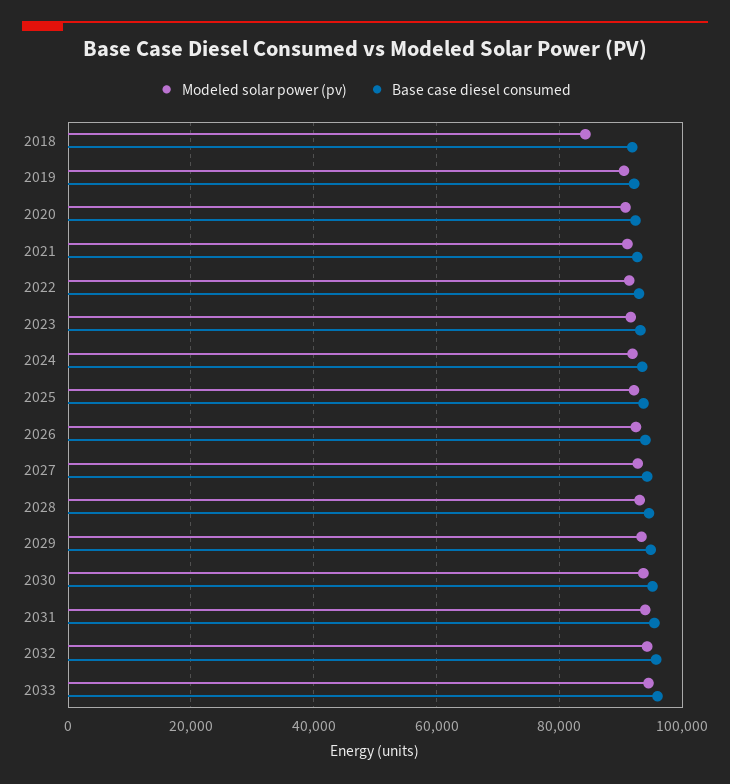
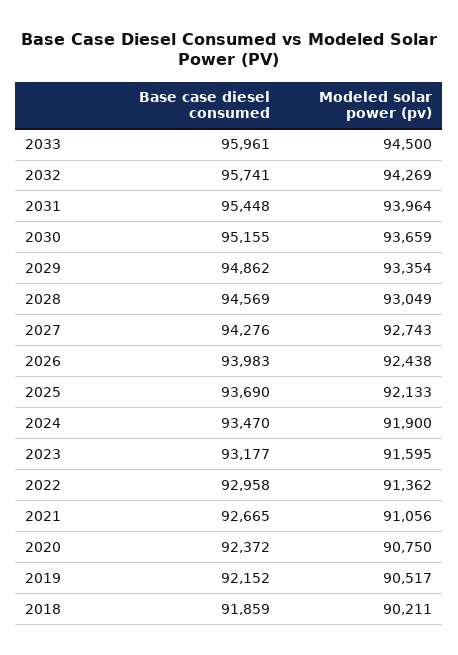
  {
    "Modeled solar power (pv)": {
-     "2018": 84000,
+     "2018": 90211,
      "2019": 90517,
      "2020": 90750,
      "2021": 91056,
      "2022": 91362,
      "2023": 91595,
      "2024": 91900,
      "2025": 92133,
      "2026": 92438,
      "2027": 92743,
      "2028": 93049,
      "2029": 93354,
      "2030": 93659,
      "2031": 93964,
      "2032": 94269,
      "2033": 94500
    },
    "Base case diesel consumed": {
      "2018": 91859,
      "2019": 92152,
      "2020": 92372,
      "2021": 92665,
      "2022": 92958,
      "2023": 93177,
      "2024": 93470,
      "2025": 93690,
      "2026": 93983,
      "2027": 94276,
      "2028": 94569,
      "2029": 94862,
      "2030": 95155,
      "2031": 95448,
      "2032": 95741,
      "2033": 95961
    }
  }

